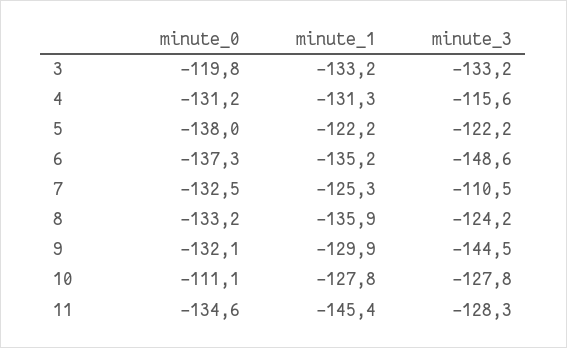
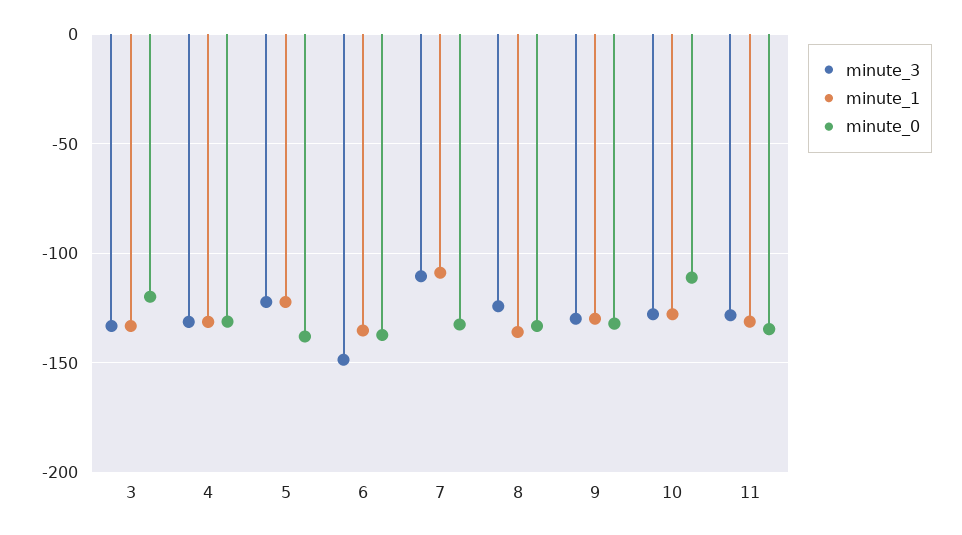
  {
    "minute_0": {
      "3": -119.8,
      "4": -131.2,
      "5": -138,
      "6": -137.3,
      "7": -132.5,
      "8": -133.2,
      "9": -132.1,
      "10": -111.1,
      "11": -134.6
    },
    "minute_1": {
      "3": -133.2,
      "4": -131.3,
      "5": -122.2,
      "6": -135.2,
-     "7": -125.3,
+     "7": -110,
      "8": -135.9,
      "9": -129.9,
      "10": -127.8,
-     "11": -145.4
+     "11": -130
    },
    "minute_3": {
      "3": -133.2,
-     "4": -115.6,
+     "4": -130,
      "5": -122.2,
      "6": -148.6,
      "7": -110.5,
      "8": -124.2,
-     "9": -144.5,
+     "9": -130,
      "10": -127.8,
      "11": -128.3
    }
  }

